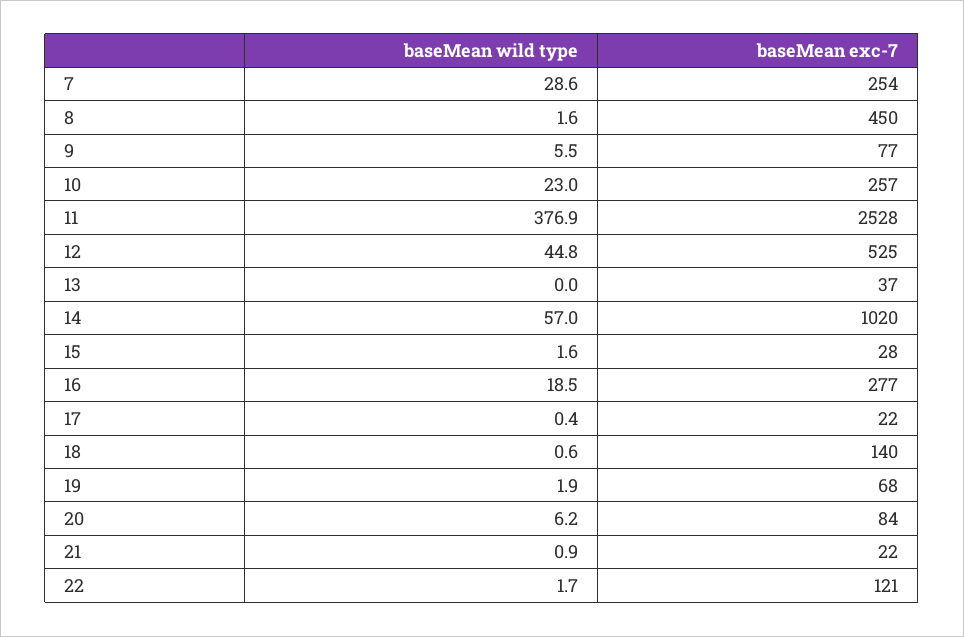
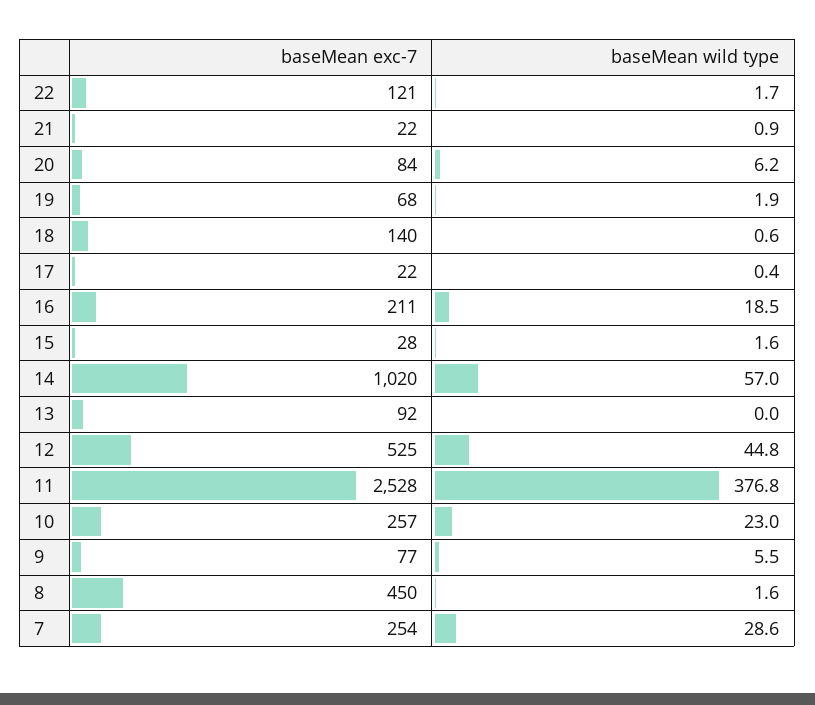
  {
    "baseMean wild type": {
      "7": 28.6,
      "8": 1.6,
      "9": 5.5,
      "10": 23,
-     "11": 376.9,
+     "11": 376.8,
      "12": 44.8,
      "13": 0,
      "14": 57,
      "15": 1.6,
      "16": 18.5,
      "17": 0.4,
      "18": 0.6,
      "19": 1.9,
      "20": 6.2,
      "21": 0.9,
      "22": 1.7
    },
    "baseMean exc-7": {
      "7": 254,
      "8": 450,
      "9": 77,
      "10": 257,
      "11": 2528,
      "12": 525,
-     "13": 37,
+     "13": 92,
      "14": 1020,
      "15": 28,
-     "16": 277,
+     "16": 211,
      "17": 22,
      "18": 140,
      "19": 68,
      "20": 84,
      "21": 22,
      "22": 121
    }
  }

